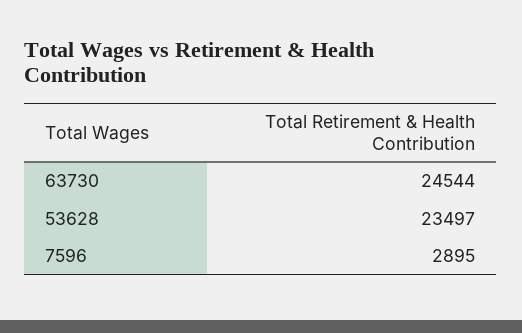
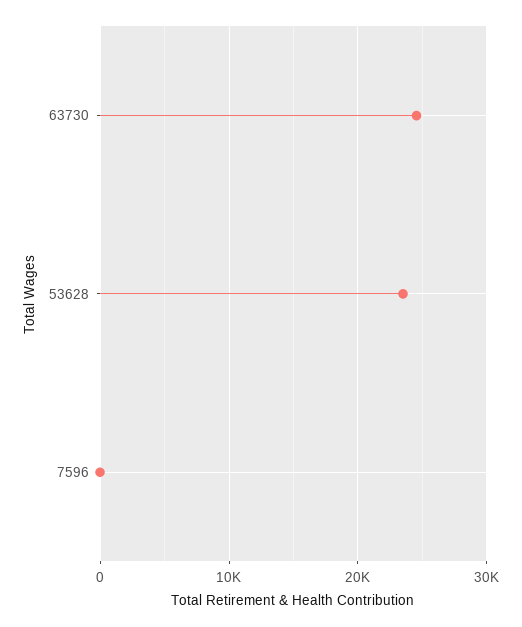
  {
    "63730": 24544,
    "53628": 23497,
-   "7596": 2895
+   "7596": 0
  }

